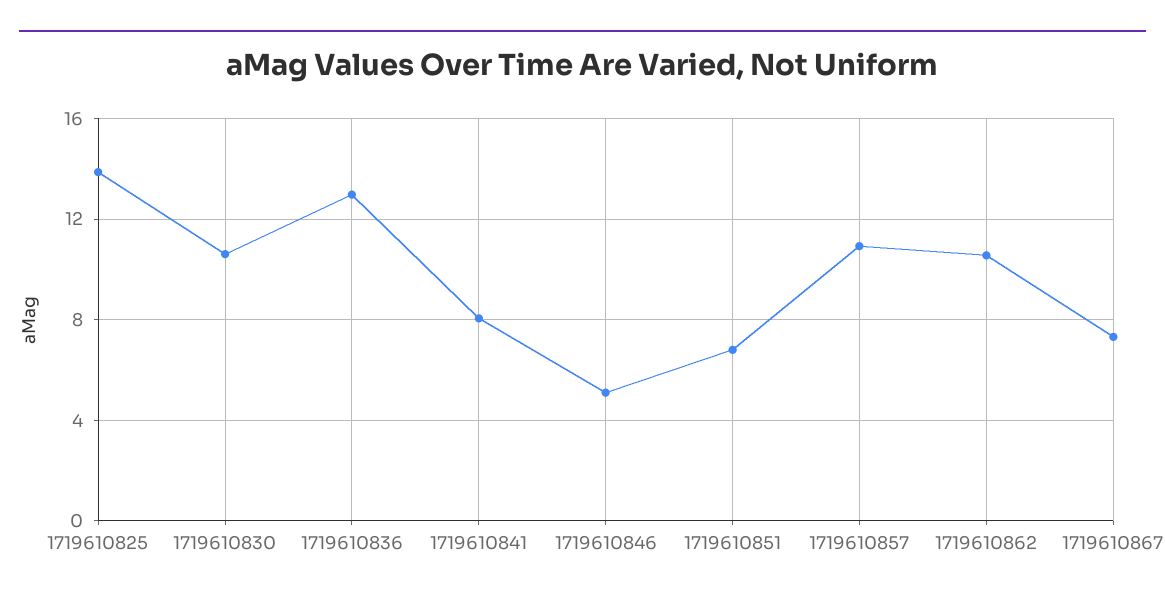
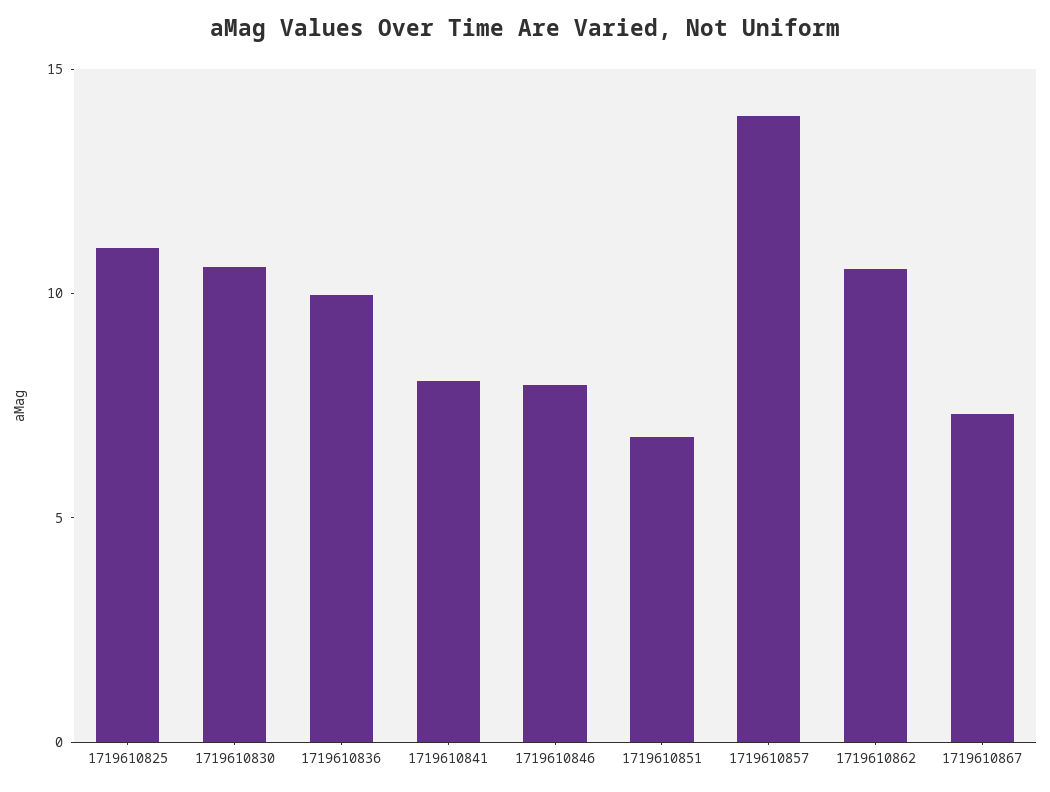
  {
-   "1719610825": 14,
+   "1719610825": 11,
    "1719610830": 10.5,
-   "1719610836": 13,
+   "1719610836": 10,
    "1719610841": 8,
-   "1719610846": 5,
+   "1719610846": 8,
    "1719610851": 7,
-   "1719610857": 11,
+   "1719610857": 14,
    "1719610862": 10.5,
    "1719610867": 7.5
  }

